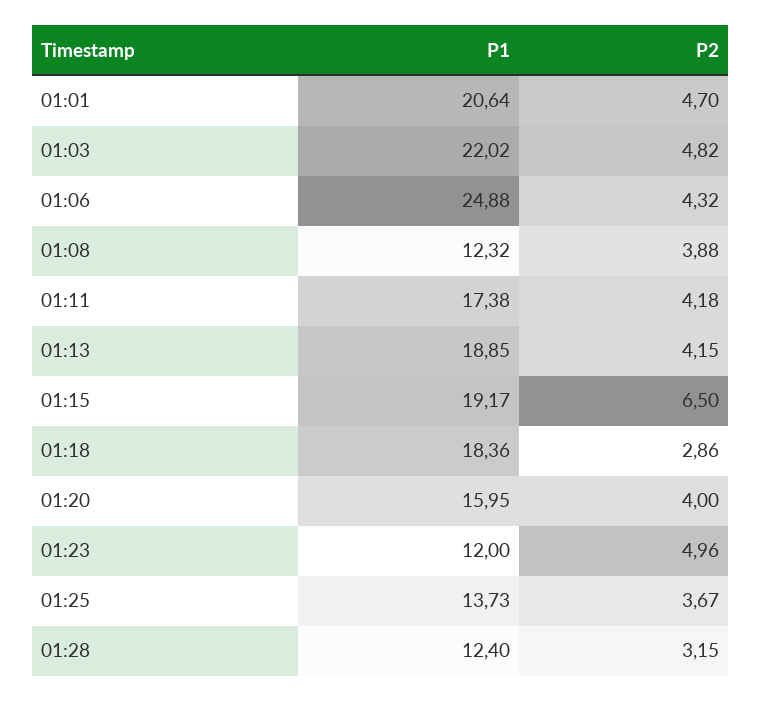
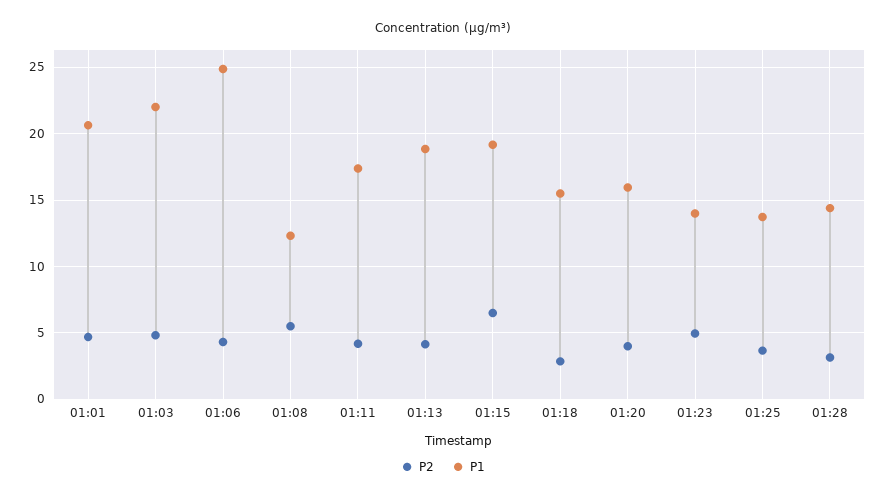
  {
    "P1": {
      "01:01": 20.64,
      "01:03": 22.02,
      "01:06": 24.88,
      "01:08": 12.32,
      "01:11": 17.38,
      "01:13": 18.85,
      "01:15": 19.17,
-     "01:18": 18.36,
+     "01:18": 15.5,
      "01:20": 15.95,
-     "01:23": 12,
+     "01:23": 14,
      "01:25": 13.73,
-     "01:28": 12.4
+     "01:28": 14.5
    },
    "P2": {
      "01:01": 4.7,
      "01:03": 4.82,
      "01:06": 4.32,
-     "01:08": 3.88,
+     "01:08": 5.5,
      "01:11": 4.18,
      "01:13": 4.15,
      "01:15": 6.5,
      "01:18": 2.86,
      "01:20": 4,
      "01:23": 4.96,
      "01:25": 3.67,
      "01:28": 3.15
    }
  }

